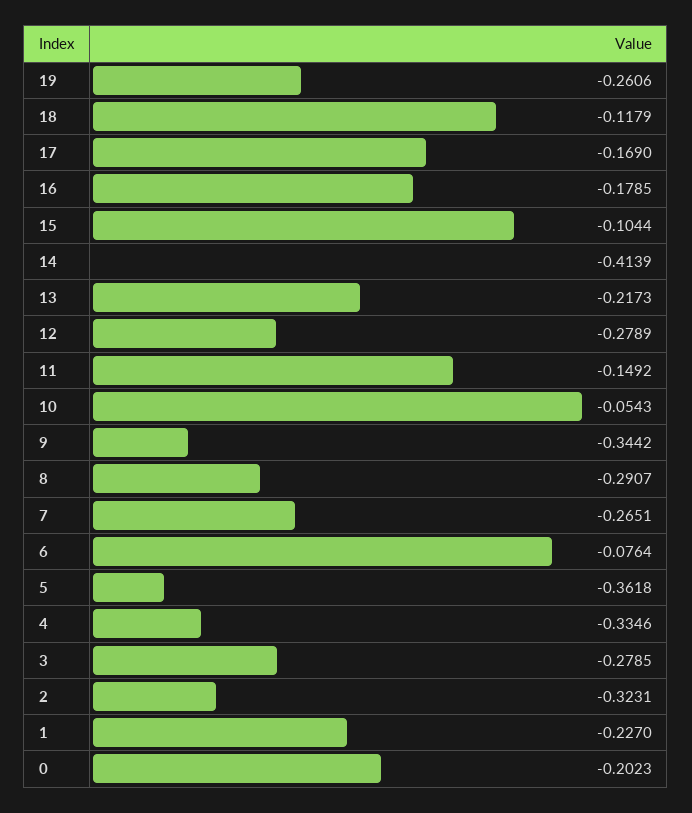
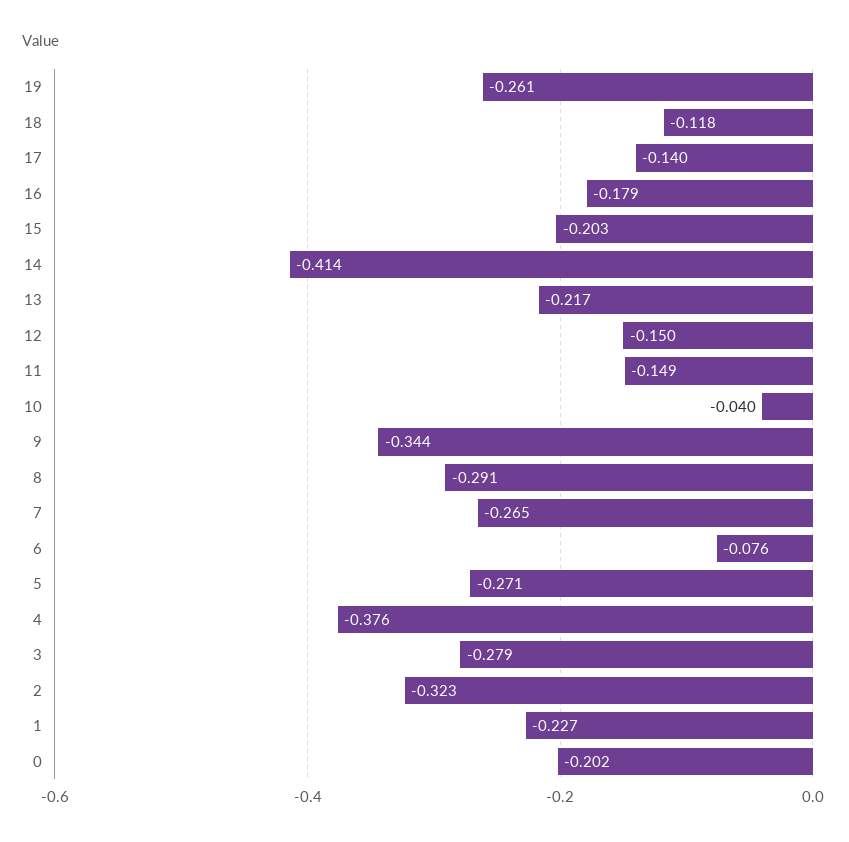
  {
    "19": -0.2606,
    "18": -0.1179,
-   "17": -0.169,
+   "17": -0.14,
    "16": -0.1785,
-   "15": -0.1044,
+   "15": -0.203,
    "14": -0.4139,
    "13": -0.2173,
-   "12": -0.2789,
+   "12": -0.15,
    "11": -0.1492,
-   "10": -0.0543,
+   "10": -0.04,
    "9": -0.3442,
    "8": -0.2907,
    "7": -0.2651,
    "6": -0.0764,
-   "5": -0.3618,
+   "5": -0.271,
-   "4": -0.3346,
+   "4": -0.376,
    "3": -0.2785,
    "2": -0.3231,
    "1": -0.227,
    "0": -0.2023
  }

